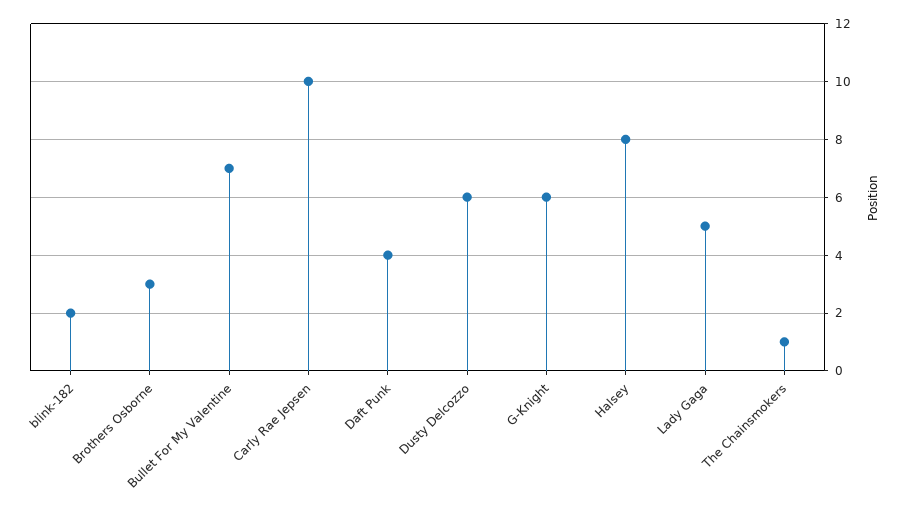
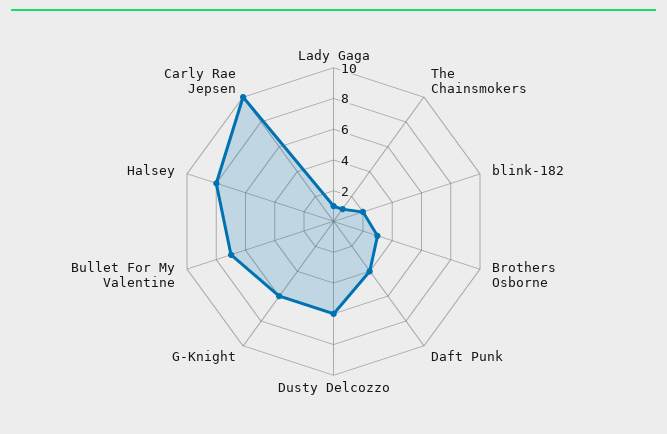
  {
    "blink-182": 2,
    "Brothers Osborne": 3,
    "Bullet For My Valentine": 7,
    "Carly Rae Jepsen": 10,
    "Daft Punk": 4,
    "Dusty Delcozzo": 6,
    "G-Knight": 6,
    "Halsey": 8,
-   "Lady Gaga": 5,
+   "Lady Gaga": 1,
    "The Chainsmokers": 1
  }

